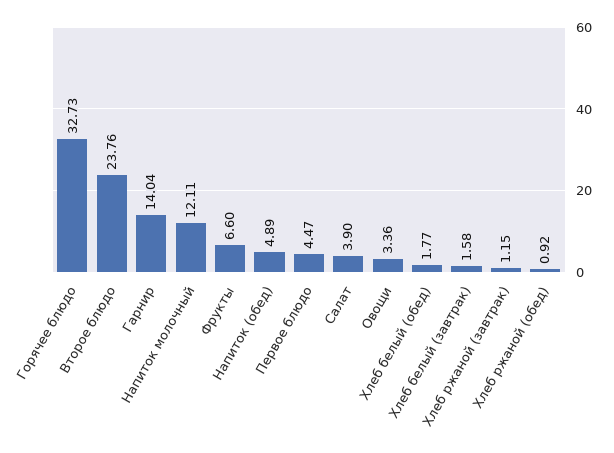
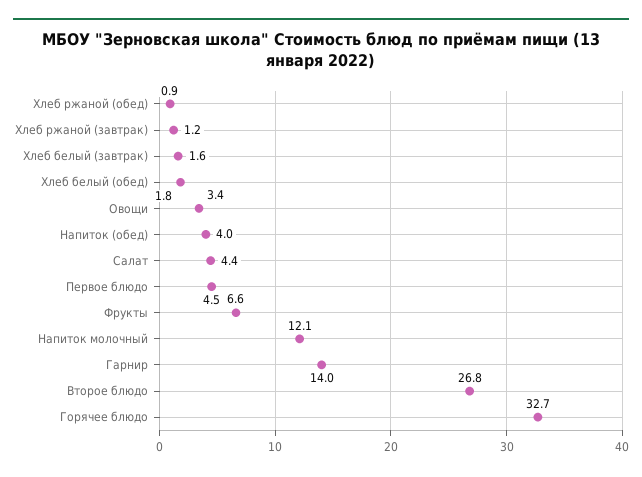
  {
    "Горячее блюдо": 32.73,
-   "Второе блюдо": 23.76,
+   "Второе блюдо": 26.8,
    "Гарнир": 14.04,
    "Напиток молочный": 12.11,
    "Фрукты": 6.6,
-   "Напиток (обед)": 4.89,
+   "Напиток (обед)": 4,
    "Первое блюдо": 4.47,
-   "Салат": 3.9,
+   "Салат": 4.4,
    "Овощи": 3.36,
    "Хлеб белый (обед)": 1.77,
    "Хлеб белый (завтрак)": 1.58,
    "Хлеб ржаной (завтрак)": 1.15,
    "Хлеб ржаной (обед)": 0.92
  }

